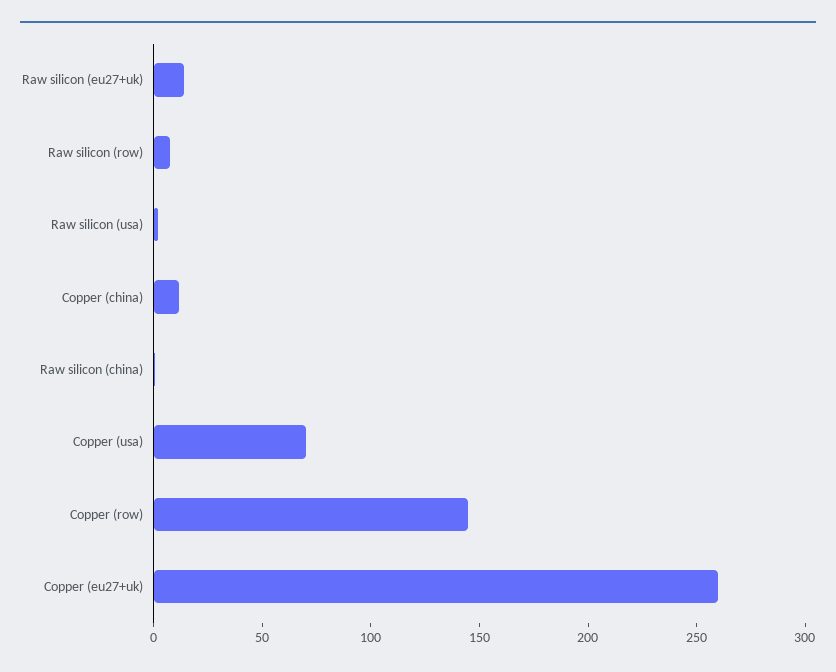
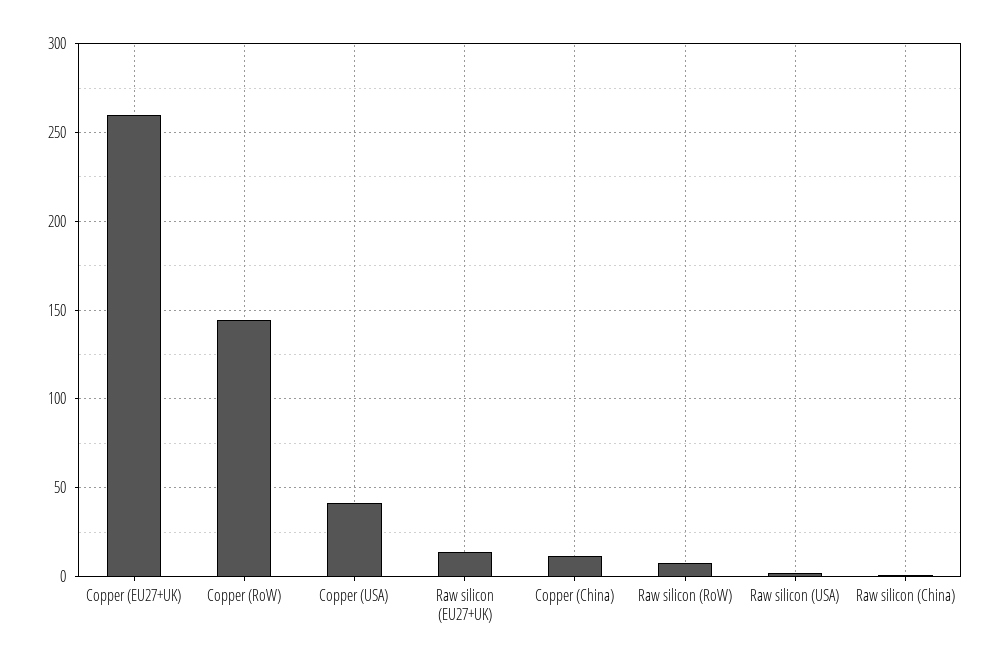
  {
    "Raw silicon (eu27+uk)": 15,
    "Raw silicon (row)": 10,
    "Raw silicon (usa)": 0,
    "Copper (china)": 10,
    "Raw silicon (china)": 0,
-   "Copper (usa)": 70,
+   "Copper (usa)": 40,
    "Copper (row)": 145,
    "Copper (eu27+uk)": 260
  }

